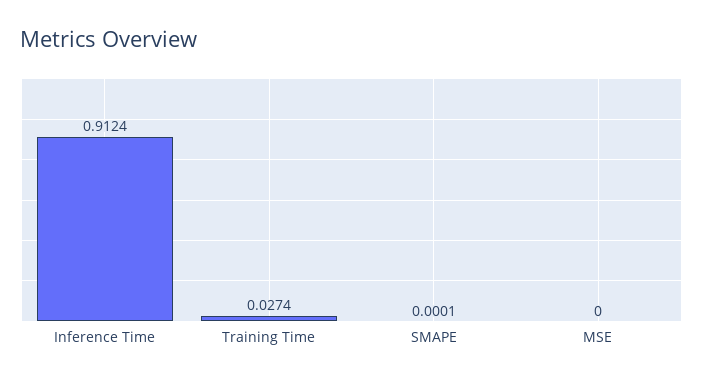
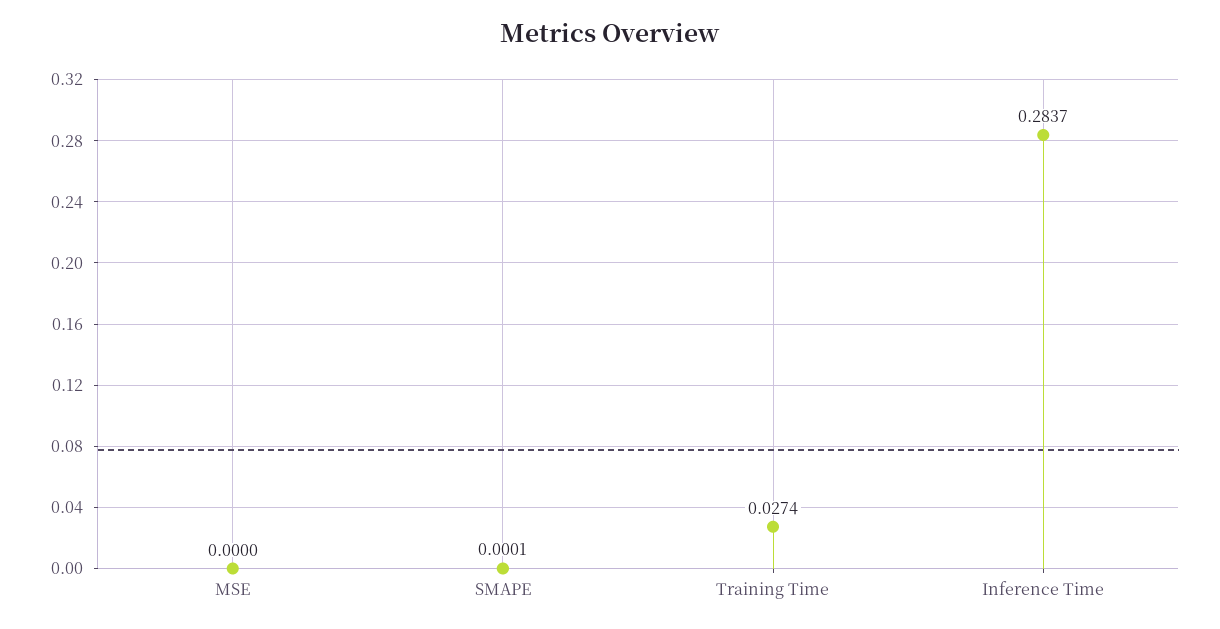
  {
-   "Inference Time": 0.9124,
+   "Inference Time": 0.2837,
    "Training Time": 0.0274,
    "SMAPE": 0.0001,
    "MSE": 0
  }

